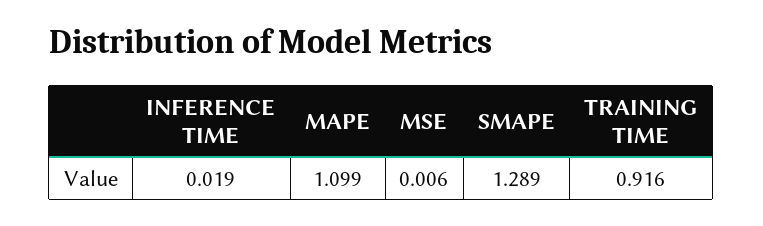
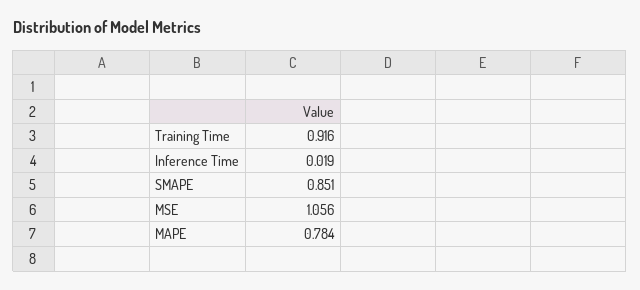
  {
    "INFERENCE TIME": 0.019,
-   "MAPE": 1.099,
+   "MAPE": 0.784,
-   "MSE": 0.006,
+   "MSE": 1.056,
-   "SMAPE": 1.289,
+   "SMAPE": 0.851,
    "TRAINING TIME": 0.916
  }

